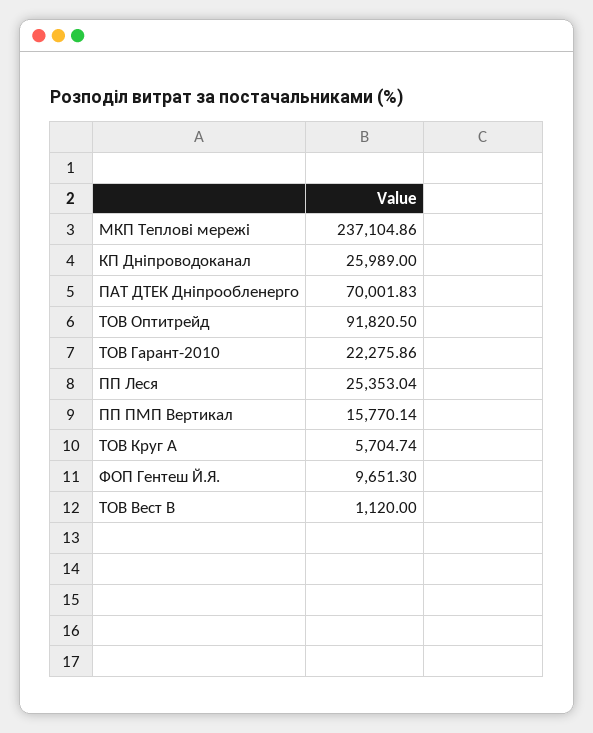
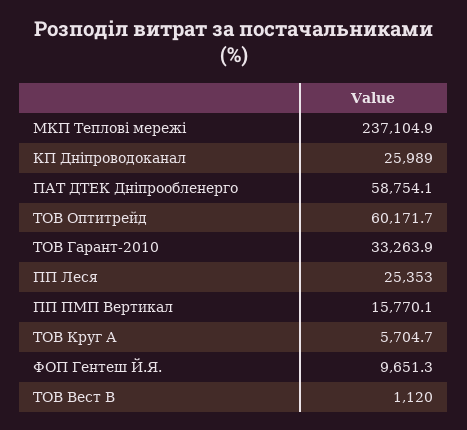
  {
    "МКП Теплові мережі": 237104.86,
    "КП Дніпроводоканал": 25989,
-   "ПАТ ДТЕК Дніпрообленерго": 70001.83,
+   "ПАТ ДТЕК Дніпрообленерго": 58754.1,
-   "ТОВ Оптитрейд": 91820.5,
+   "ТОВ Оптитрейд": 60171.7,
-   "ТОВ Гарант-2010": 22275.86,
+   "ТОВ Гарант-2010": 33263.9,
    "ПП Леся": 25353.04,
    "ПП ПМП Вертикал": 15770.14,
    "ТОВ Круг А": 5704.74,
    "ФОП Гентеш Й.Я.": 9651.3,
    "ТОВ Вест В": 1120
  }

